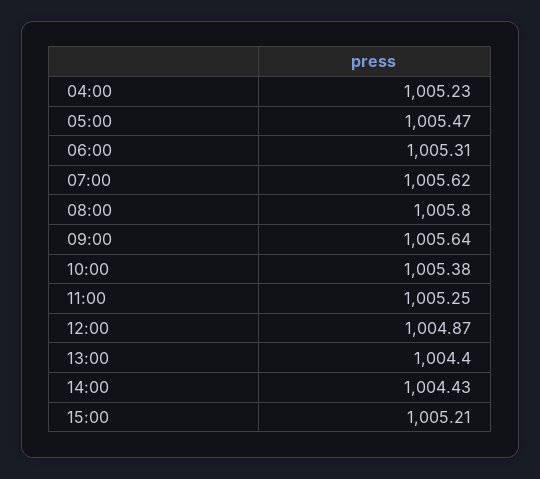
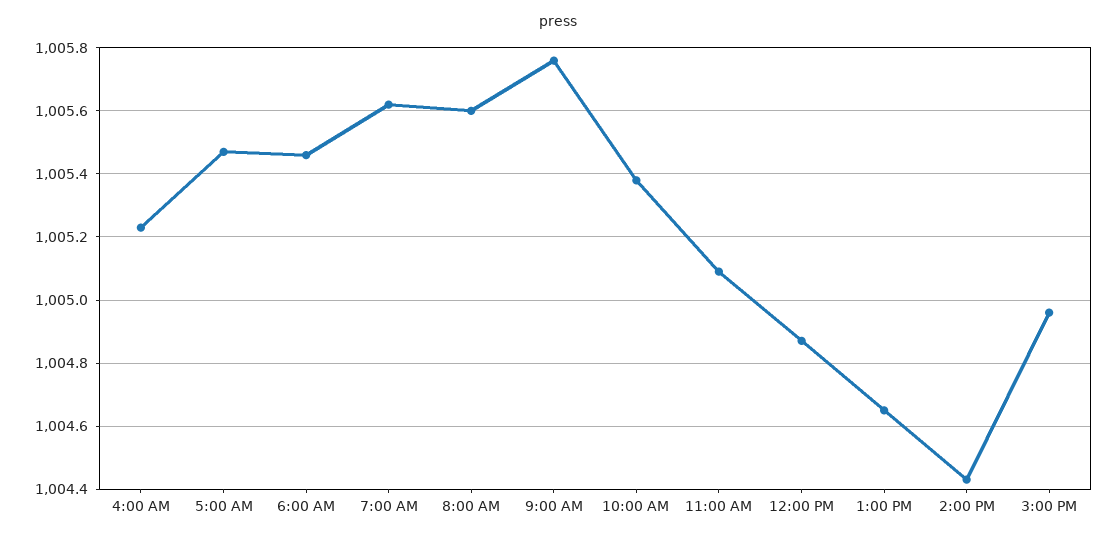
  {
    "04:00": 1005.23,
    "05:00": 1005.47,
-   "06:00": 1005.31,
+   "06:00": 1005.45,
    "07:00": 1005.62,
-   "08:00": 1005.8,
+   "08:00": 1005.6,
-   "09:00": 1005.64,
+   "09:00": 1005.75,
    "10:00": 1005.38,
-   "11:00": 1005.25,
+   "11:00": 1005.1,
    "12:00": 1004.87,
-   "13:00": 1004.4,
+   "13:00": 1004.65,
    "14:00": 1004.43,
-   "15:00": 1005.21
+   "15:00": 1004.95
  }

